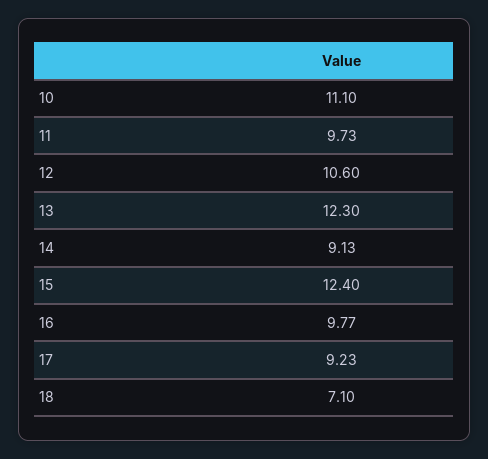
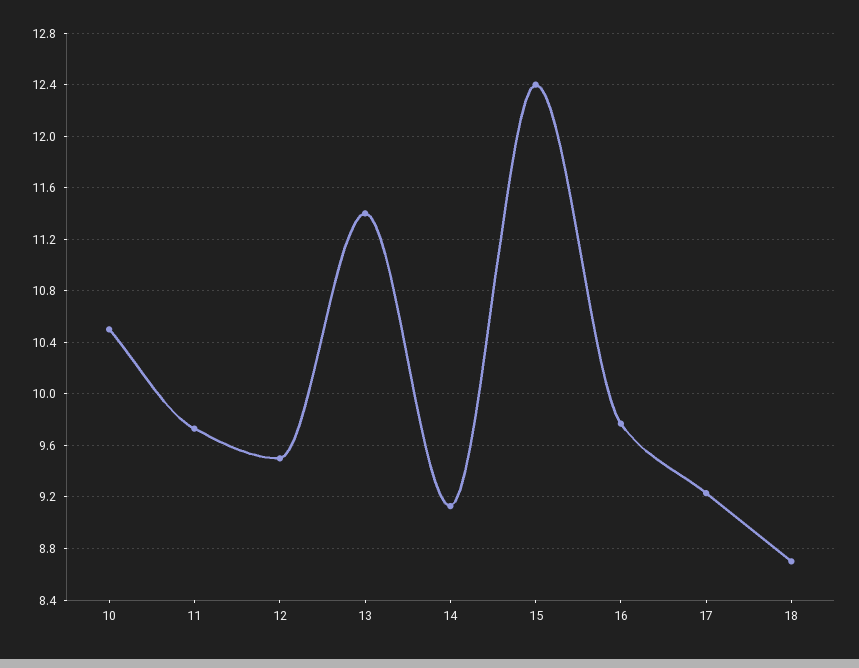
  {
-   "10": 11.1,
+   "10": 10.5,
    "11": 9.73,
-   "12": 10.6,
+   "12": 9.5,
-   "13": 12.3,
+   "13": 11.4,
    "14": 9.13,
    "15": 12.4,
    "16": 9.77,
    "17": 9.23,
-   "18": 7.1
+   "18": 8.7
  }

